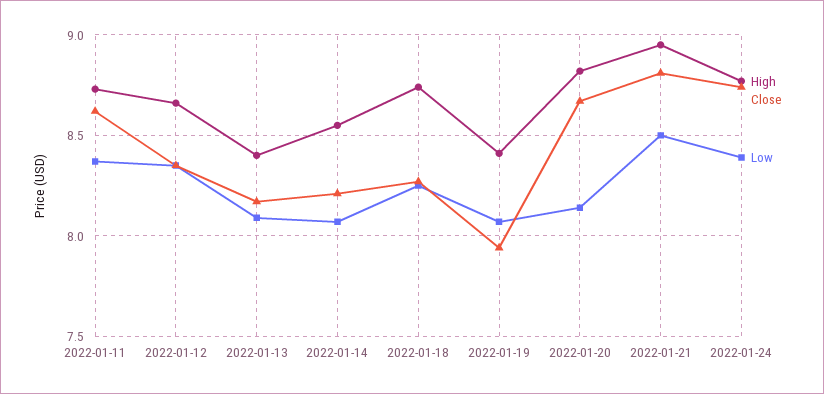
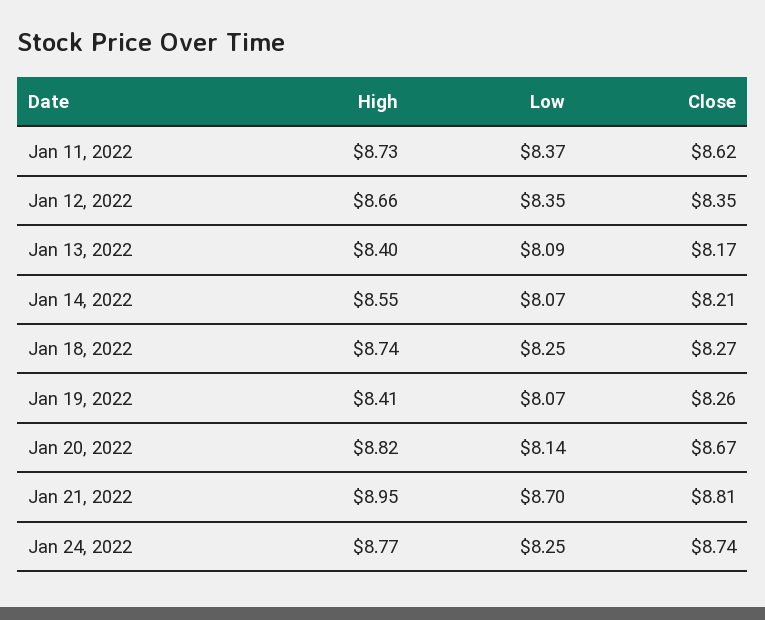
  {
    "High": {
      "2022-01-11": 8.73,
      "2022-01-12": 8.66,
      "2022-01-13": 8.4,
      "2022-01-14": 8.55,
      "2022-01-18": 8.74,
      "2022-01-19": 8.41,
      "2022-01-20": 8.82,
      "2022-01-21": 8.95,
      "2022-01-24": 8.77
    },
    "Close": {
      "2022-01-11": 8.62,
      "2022-01-12": 8.35,
      "2022-01-13": 8.17,
      "2022-01-14": 8.21,
      "2022-01-18": 8.27,
-     "2022-01-19": 7.95,
+     "2022-01-19": 8.26,
      "2022-01-20": 8.67,
      "2022-01-21": 8.81,
      "2022-01-24": 8.74
    },
    "Low": {
      "2022-01-11": 8.37,
      "2022-01-12": 8.35,
      "2022-01-13": 8.09,
      "2022-01-14": 8.07,
      "2022-01-18": 8.25,
      "2022-01-19": 8.07,
      "2022-01-20": 8.14,
-     "2022-01-21": 8.5,
+     "2022-01-21": 8.7,
-     "2022-01-24": 8.4
+     "2022-01-24": 8.25
    }
  }

